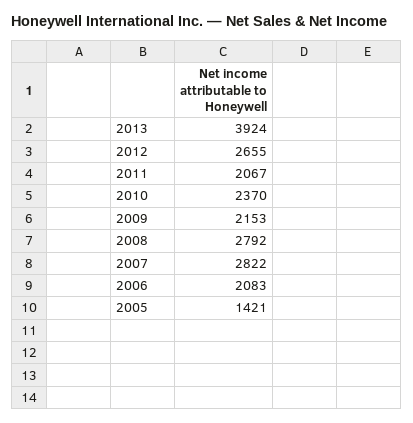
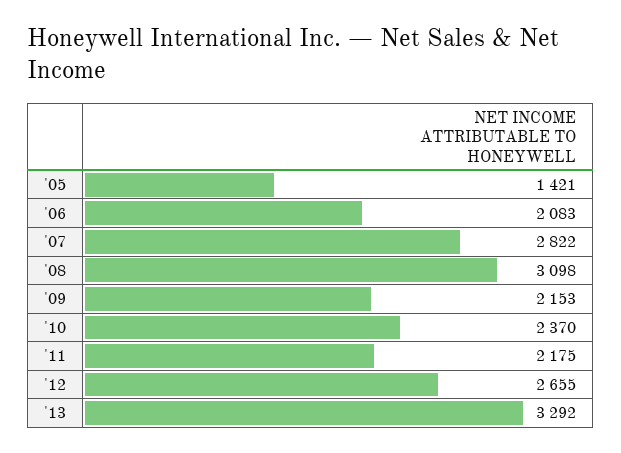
  {
-   "2013": 3924,
+   "2013": 3292,
    "2012": 2655,
-   "2011": 2067,
+   "2011": 2175,
    "2010": 2370,
    "2009": 2153,
-   "2008": 2792,
+   "2008": 3098,
    "2007": 2822,
    "2006": 2083,
    "2005": 1421
  }

